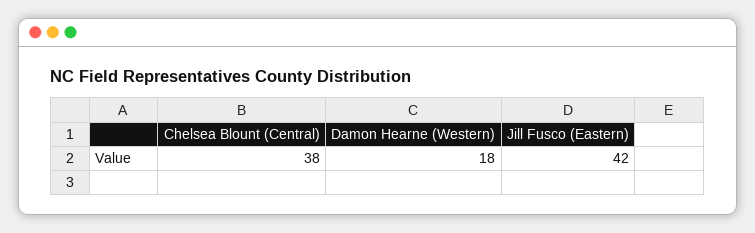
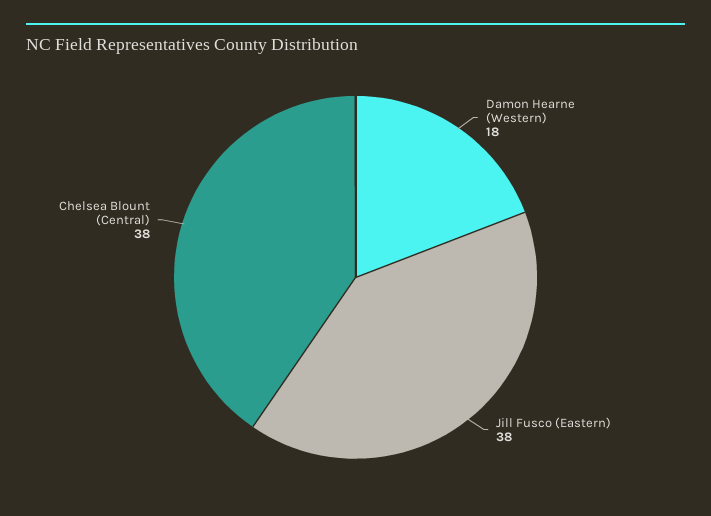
  {
    "Chelsea Blount (Central)": 38,
    "Damon Hearne (Western)": 18,
-   "Jill Fusco (Eastern)": 42
+   "Jill Fusco (Eastern)": 38
  }

